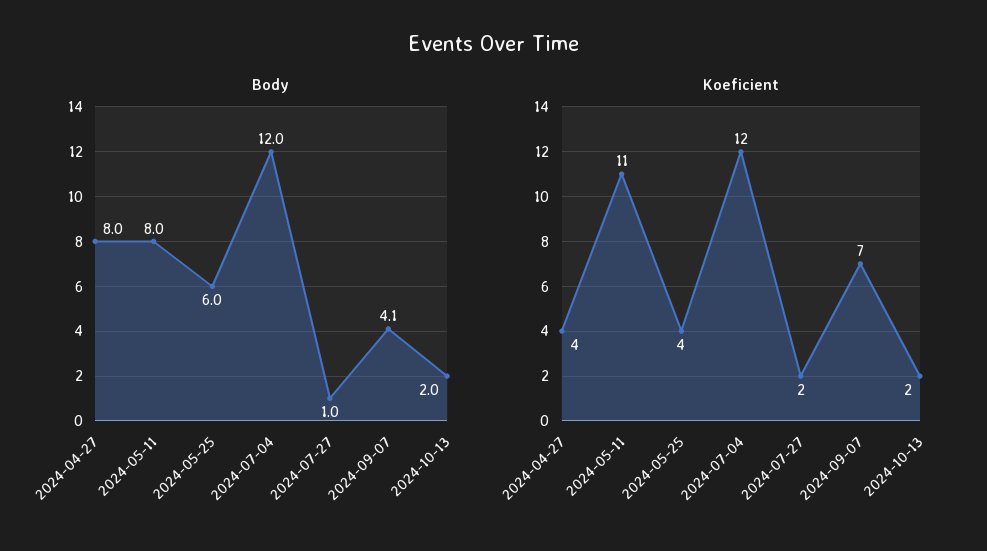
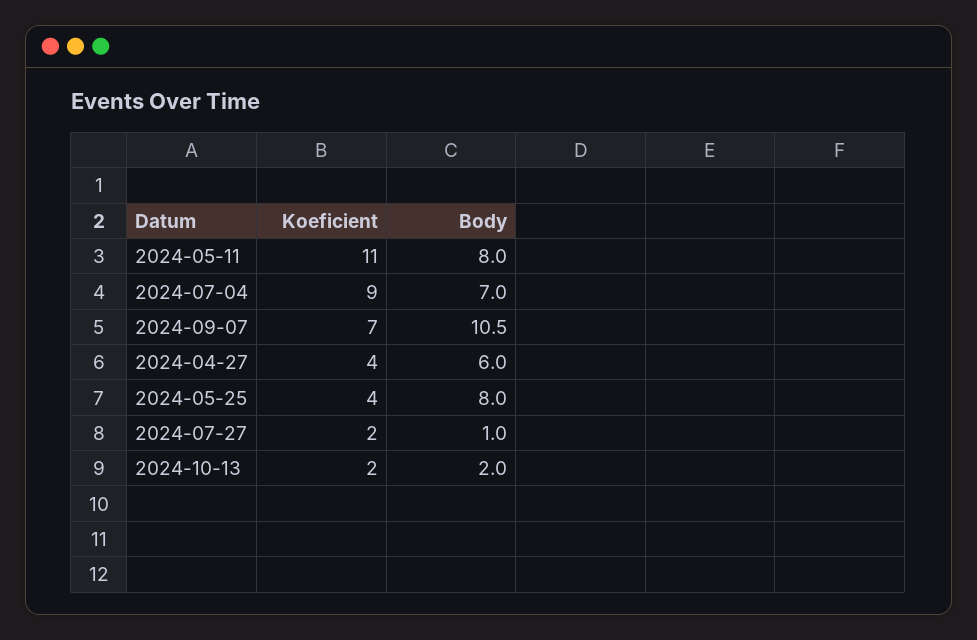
  {
    "Body": {
-     "2024-04-27": 8,
+     "2024-04-27": 6,
      "2024-05-11": 8,
-     "2024-05-25": 6,
+     "2024-05-25": 8,
-     "2024-07-04": 12,
+     "2024-07-04": 7,
      "2024-07-27": 1,
-     "2024-09-07": 4.1,
+     "2024-09-07": 10.5,
      "2024-10-13": 2
    },
    "Koeficient": {
      "2024-04-27": 4,
      "2024-05-11": 11,
      "2024-05-25": 4,
-     "2024-07-04": 12,
+     "2024-07-04": 9,
      "2024-07-27": 2,
      "2024-09-07": 7,
      "2024-10-13": 2
    }
  }

